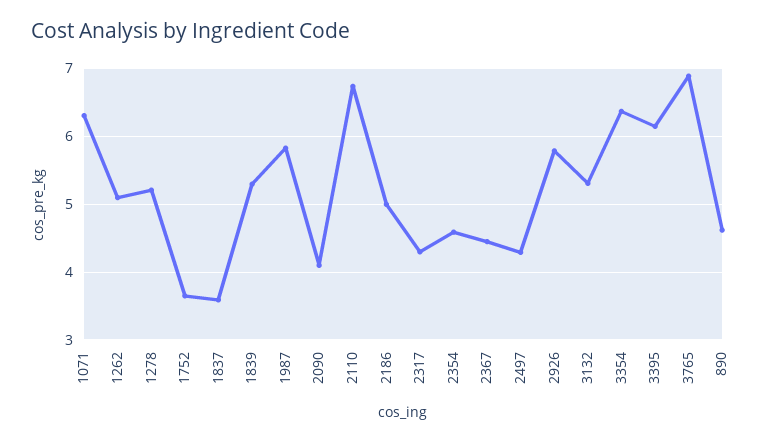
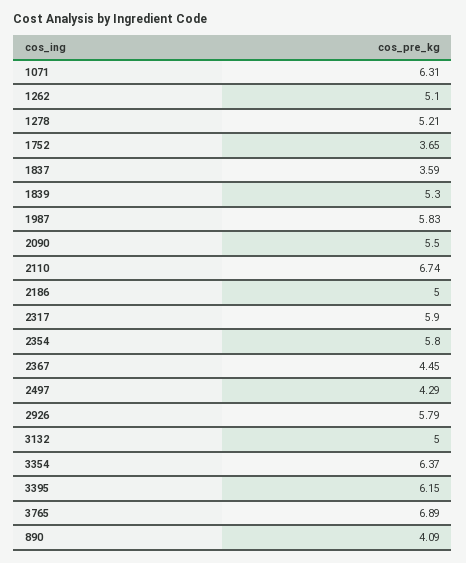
  {
    "1071": 6.31,
    "1262": 5.1,
    "1278": 5.21,
    "1752": 3.65,
    "1837": 3.59,
    "1839": 5.3,
    "1987": 5.83,
-   "2090": 4.1,
+   "2090": 5.5,
    "2110": 6.74,
    "2186": 5,
-   "2317": 4.3,
+   "2317": 5.9,
-   "2354": 4.6,
+   "2354": 5.8,
    "2367": 4.45,
    "2497": 4.29,
    "2926": 5.79,
-   "3132": 5.3,
+   "3132": 5,
    "3354": 6.37,
    "3395": 6.15,
    "3765": 6.89,
-   "890": 4.6
+   "890": 4.09
  }

